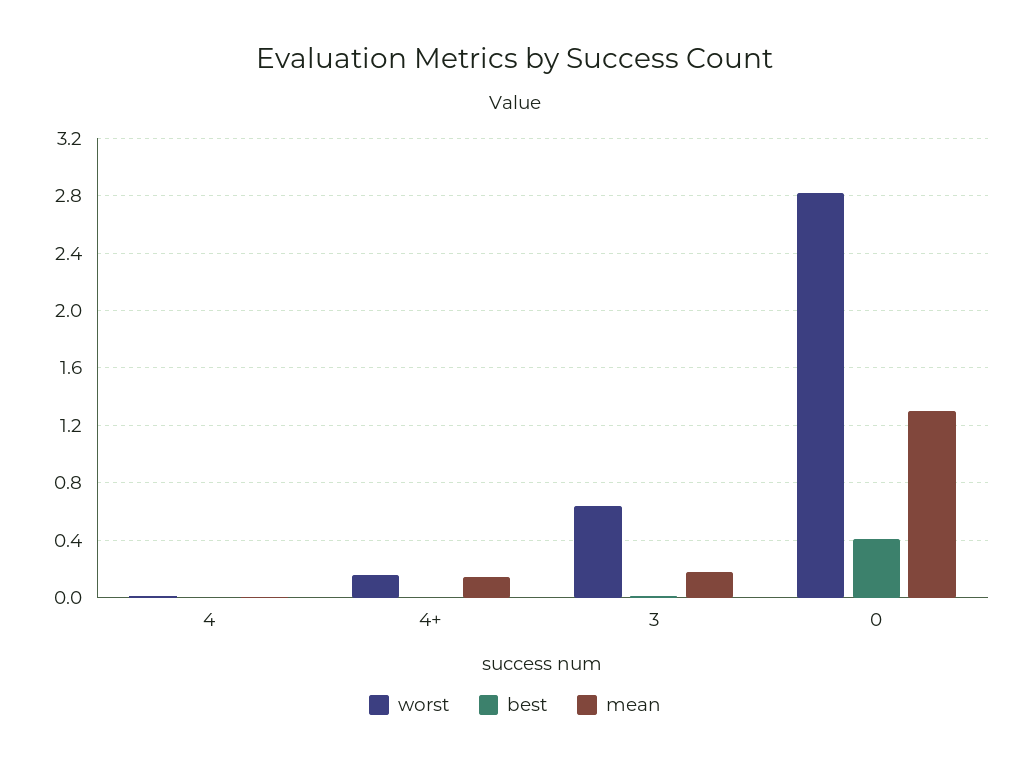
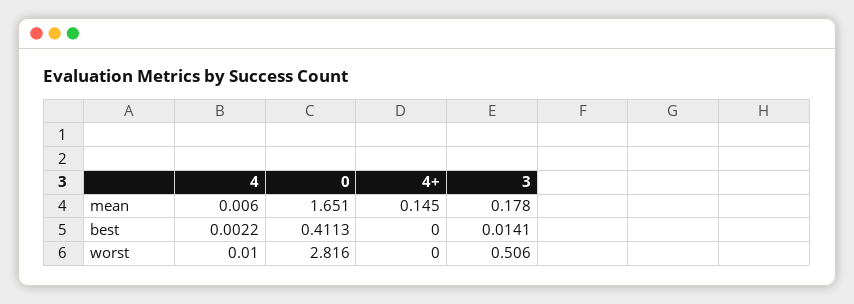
  {
    "worst": {
      "4": 0.01,
-     "4+": 0.15,
+     "4+": 0,
-     "3": 0.65,
+     "3": 0.506,
      "0": 2.816
    },
    "best": {
      "4": 0.0022,
      "4+": 0,
      "3": 0.0141,
      "0": 0.4113
    },
    "mean": {
      "4": 0.006,
      "4+": 0.145,
      "3": 0.178,
-     "0": 1.3
+     "0": 1.651
    }
  }

